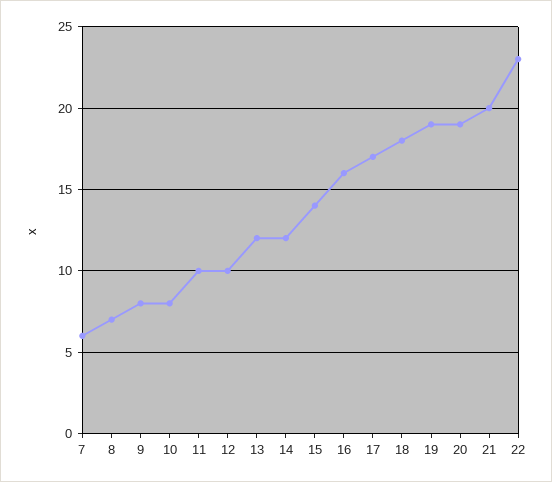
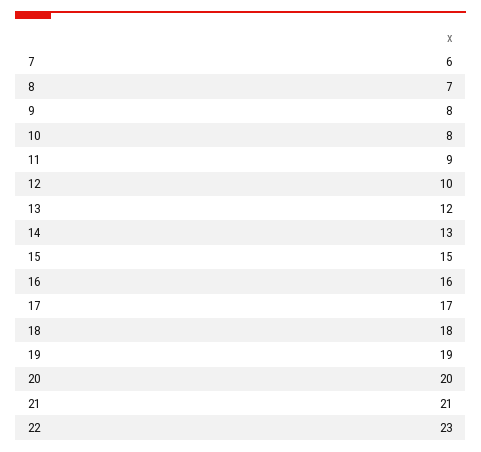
  {
    "7": 6,
    "8": 7,
    "9": 8,
    "10": 8,
-   "11": 10,
+   "11": 9,
    "12": 10,
    "13": 12,
-   "14": 12,
+   "14": 13,
-   "15": 14,
+   "15": 15,
    "16": 16,
    "17": 17,
    "18": 18,
    "19": 19,
-   "20": 19,
+   "20": 20,
-   "21": 20,
+   "21": 21,
    "22": 23
  }

